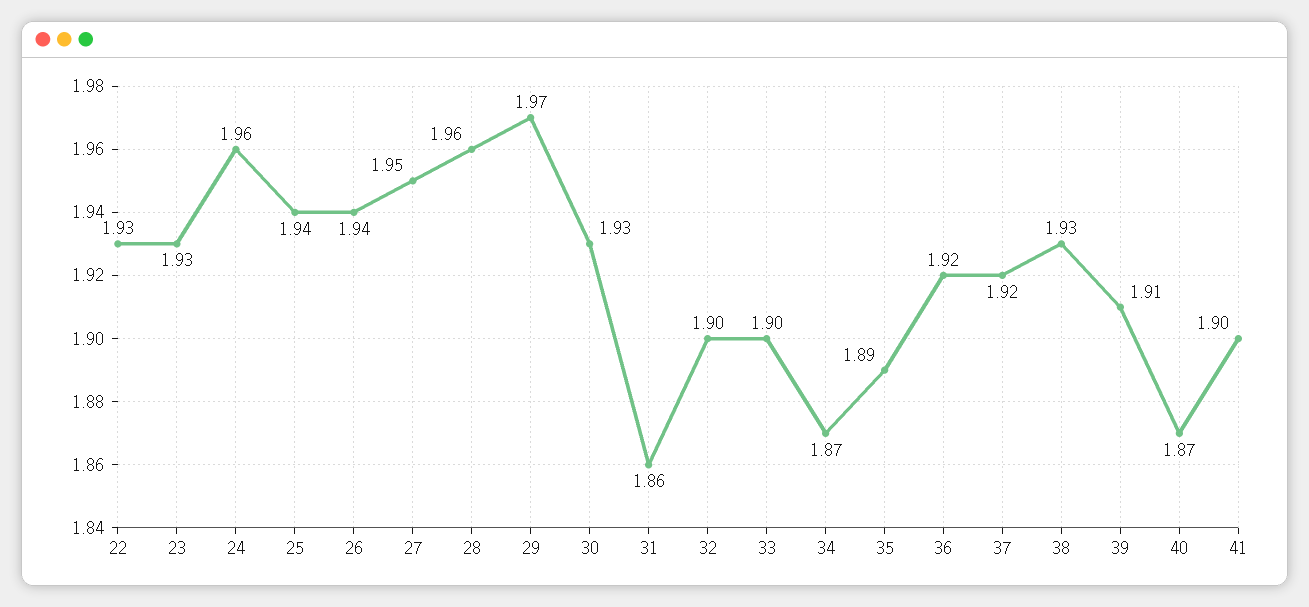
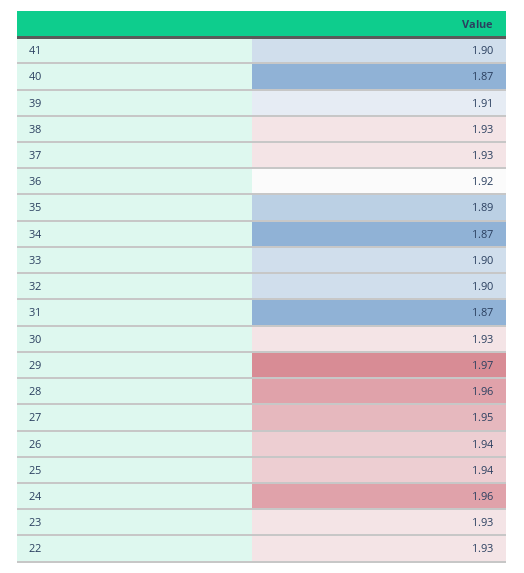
  {
    "22": 1.93,
    "23": 1.93,
    "24": 1.96,
    "25": 1.94,
    "26": 1.94,
    "27": 1.95,
    "28": 1.96,
    "29": 1.97,
    "30": 1.93,
-   "31": 1.86,
+   "31": 1.87,
    "32": 1.9,
    "33": 1.9,
    "34": 1.87,
    "35": 1.89,
    "36": 1.92,
-   "37": 1.92,
+   "37": 1.93,
    "38": 1.93,
    "39": 1.91,
    "40": 1.87,
    "41": 1.9
  }

